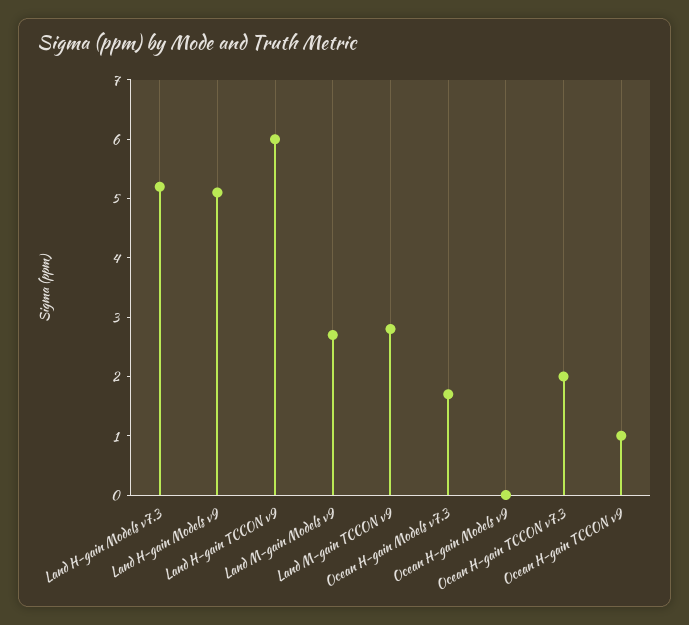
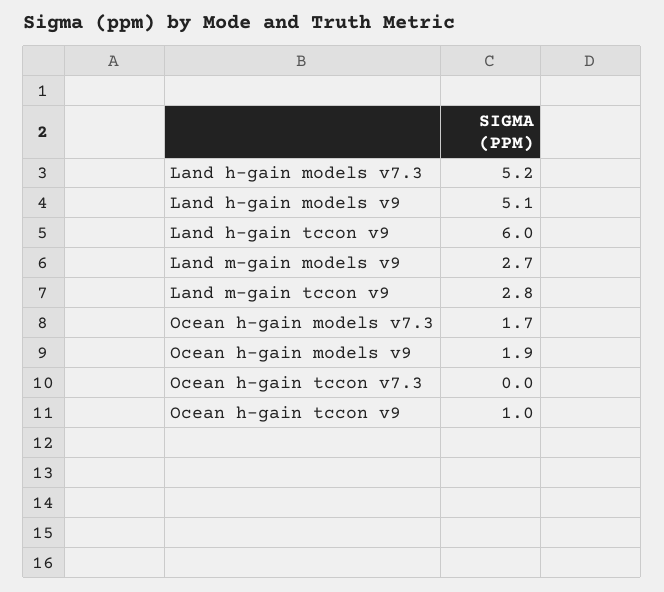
  {
    "Land H-gain Models v7.3": 5.2,
    "Land H-gain Models v9": 5.1,
    "Land H-gain TCCON v9": 6,
    "Land M-gain Models v9": 2.7,
    "Land M-gain TCCON v9": 2.8,
    "Ocean H-gain Models v7.3": 1.7,
-   "Ocean H-gain Models v9": 0,
+   "Ocean H-gain Models v9": 1.9,
-   "Ocean H-gain TCCON v7.3": 2,
+   "Ocean H-gain TCCON v7.3": 0,
    "Ocean H-gain TCCON v9": 1
  }

